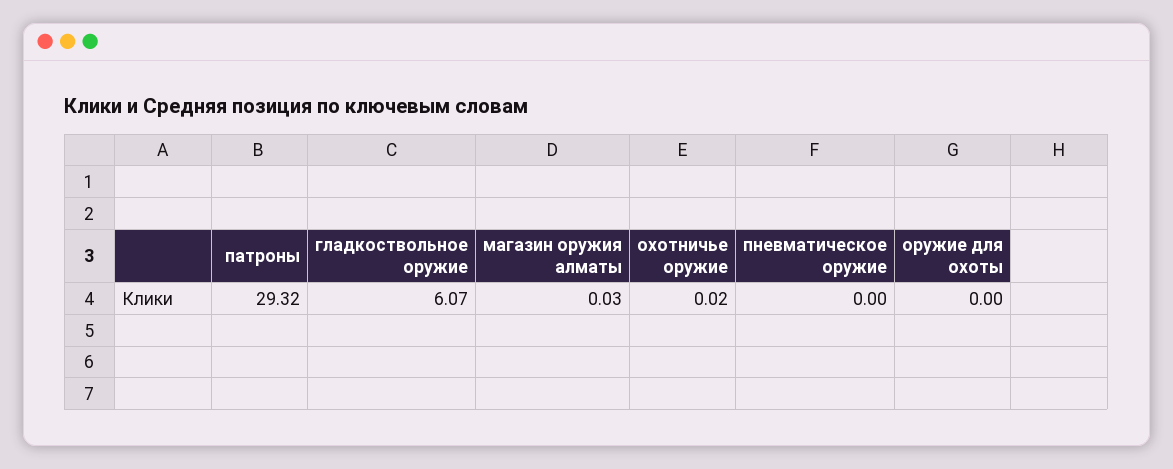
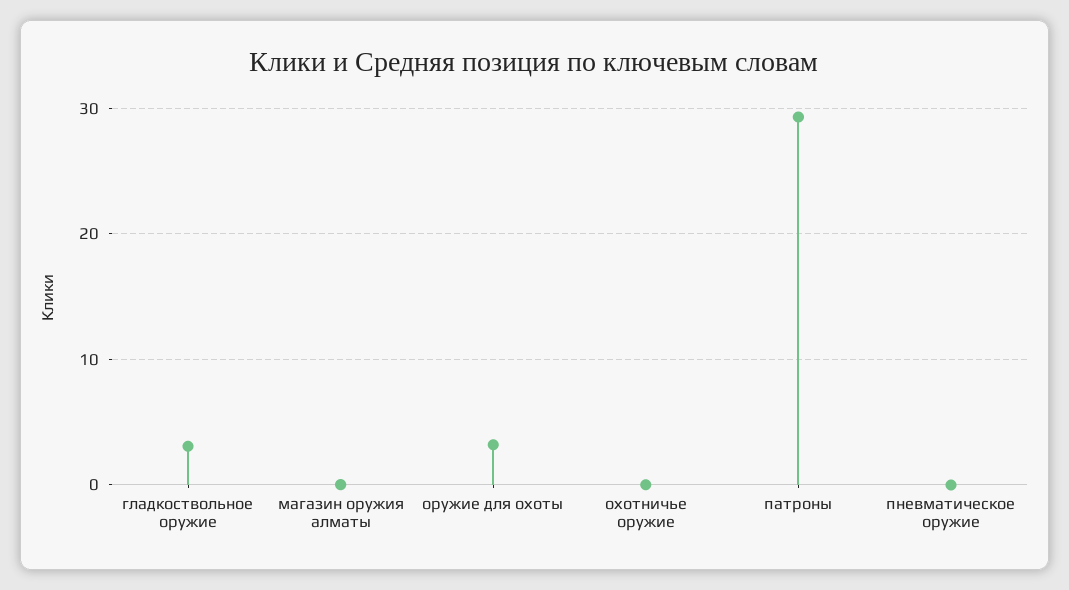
  {
    "патроны": 29.32,
-   "гладкоствольное оружие": 6.07,
+   "гладкоствольное оружие": 3,
    "магазин оружия алматы": 0.03,
    "охотничье оружие": 0.02,
    "пневматическое оружие": 0,
-   "оружие для охоты": 0
+   "оружие для охоты": 3
  }

